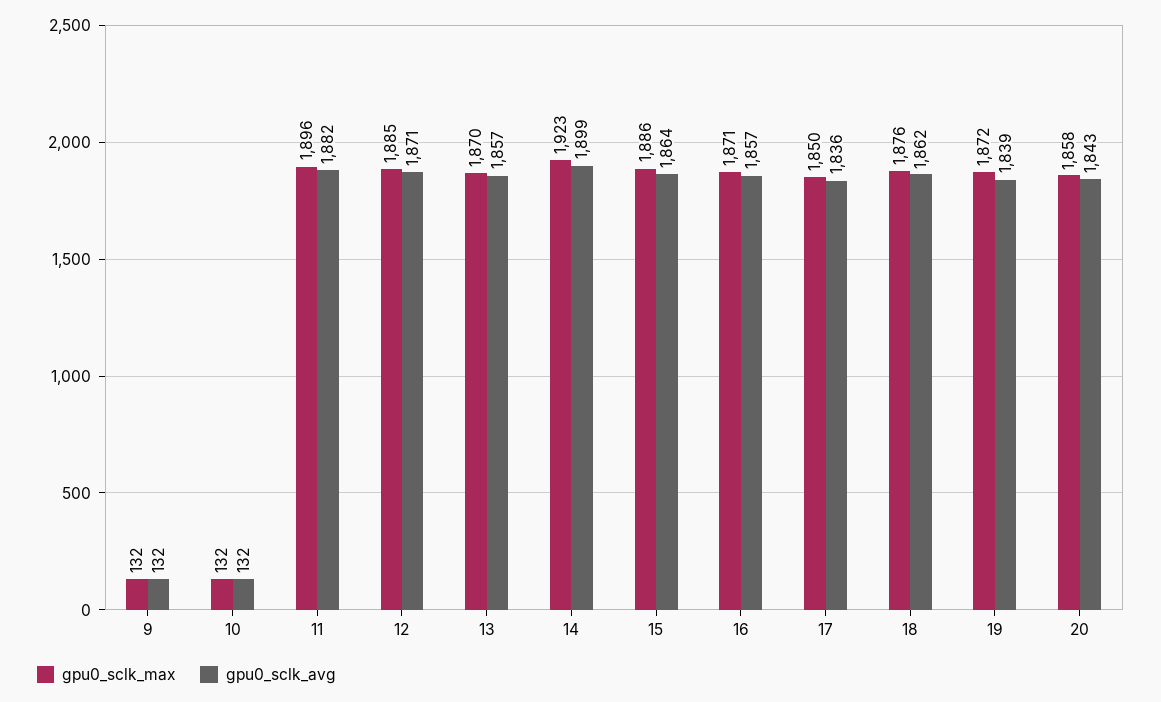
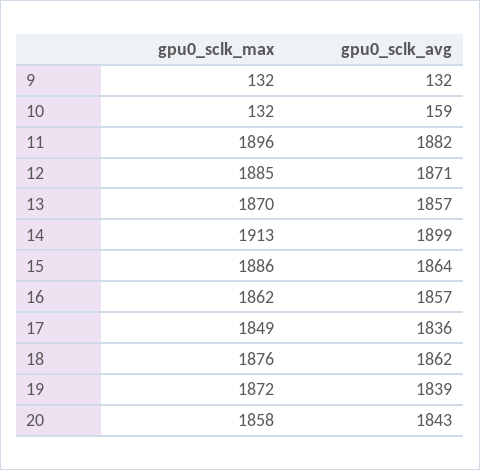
  {
    "gpu0_sclk_max": {
      "9": 132,
      "10": 132,
      "11": 1896,
      "12": 1885,
      "13": 1870,
-     "14": 1923,
+     "14": 1913,
      "15": 1886,
-     "16": 1871,
+     "16": 1862,
-     "17": 1850,
+     "17": 1849,
      "18": 1876,
      "19": 1872,
      "20": 1858
    },
    "gpu0_sclk_avg": {
      "9": 132,
-     "10": 132,
+     "10": 159,
      "11": 1882,
      "12": 1871,
      "13": 1857,
      "14": 1899,
      "15": 1864,
      "16": 1857,
      "17": 1836,
      "18": 1862,
      "19": 1839,
      "20": 1843
    }
  }

